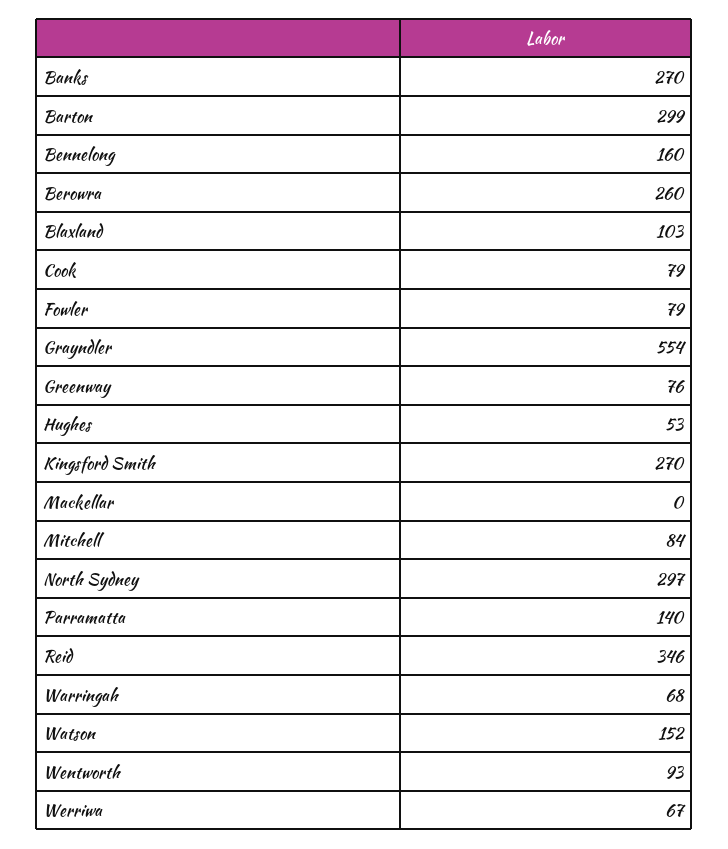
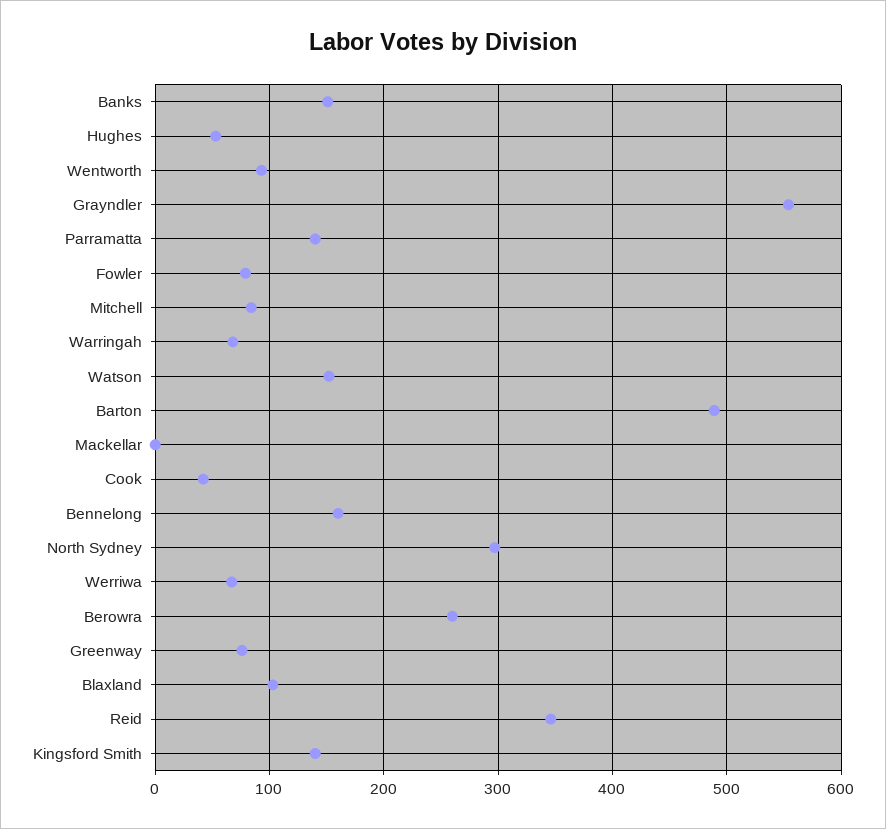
  {
-   "Banks": 270,
+   "Banks": 150,
-   "Barton": 299,
+   "Barton": 490,
    "Bennelong": 160,
    "Berowra": 260,
    "Blaxland": 103,
-   "Cook": 79,
+   "Cook": 40,
    "Fowler": 79,
    "Grayndler": 554,
    "Greenway": 76,
    "Hughes": 53,
-   "Kingsford Smith": 270,
+   "Kingsford Smith": 140,
    "Mackellar": 0,
    "Mitchell": 84,
    "North Sydney": 297,
    "Parramatta": 140,
    "Reid": 346,
    "Warringah": 68,
    "Watson": 152,
    "Wentworth": 93,
    "Werriwa": 67
  }

